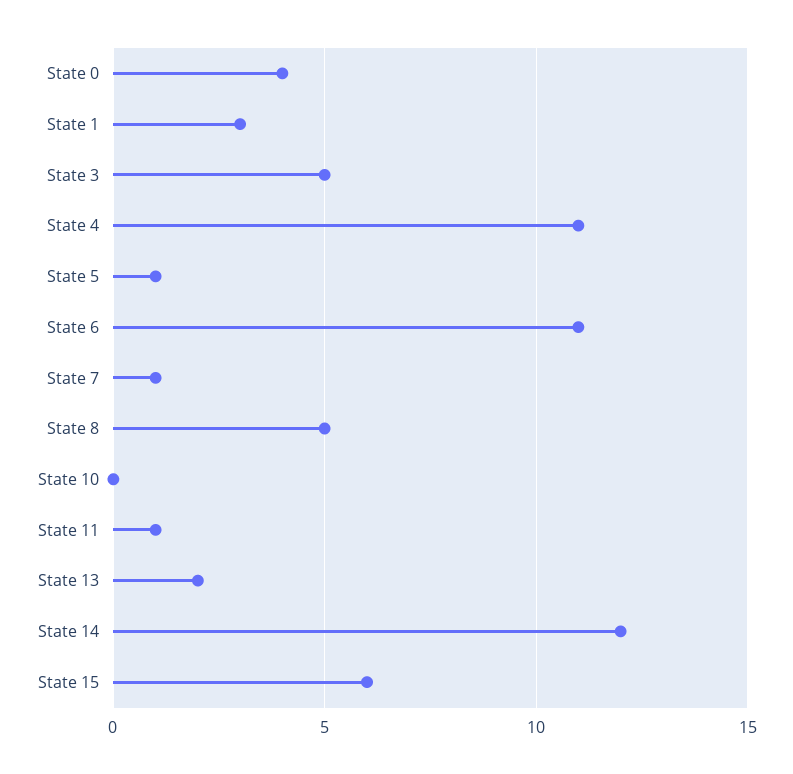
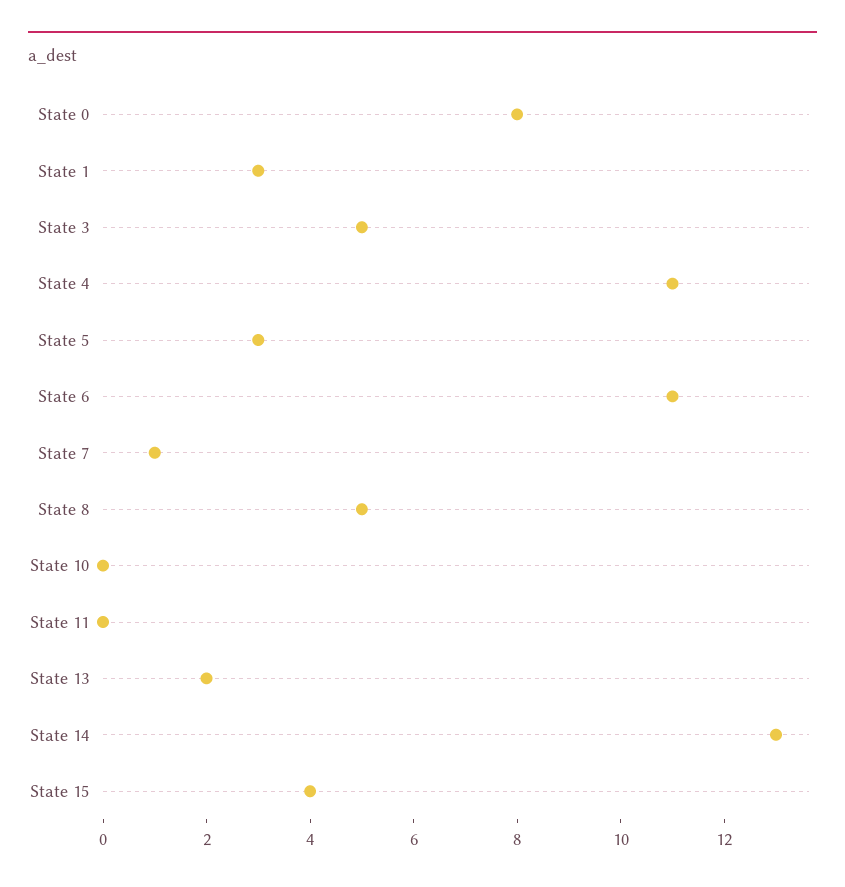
  {
-   "State 0": 4,
+   "State 0": 8,
    "State 1": 3,
    "State 3": 5,
    "State 4": 11,
-   "State 5": 1,
+   "State 5": 3,
    "State 6": 11,
    "State 7": 1,
    "State 8": 5,
    "State 10": 0,
-   "State 11": 1,
+   "State 11": 0,
    "State 13": 2,
-   "State 14": 12,
+   "State 14": 13,
-   "State 15": 6
+   "State 15": 4
  }

